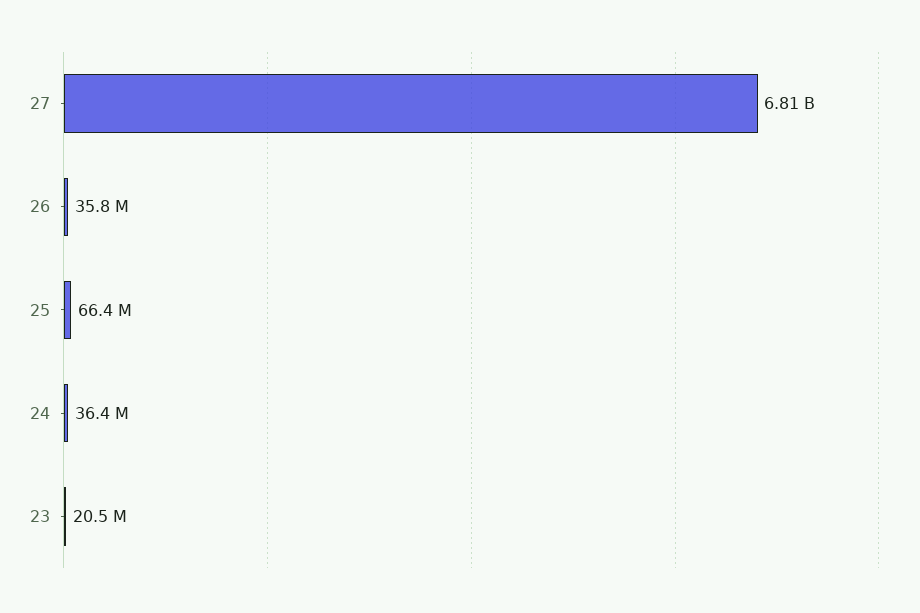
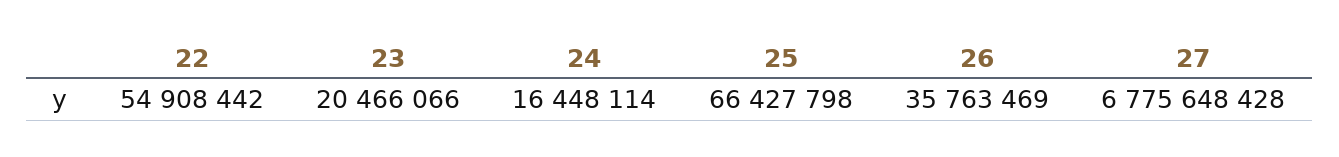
  {
-   "27": 6810000000,
+   "27": 6775648428,
    "26": 35763469,
    "25": 66427798,
-   "24": 36400000,
+   "24": 16448114,
-   "23": 20466066
+   "23": 20466066,
+   "22": 54908442
  }

